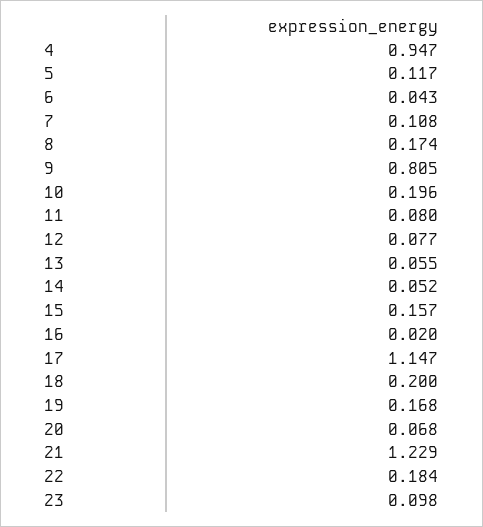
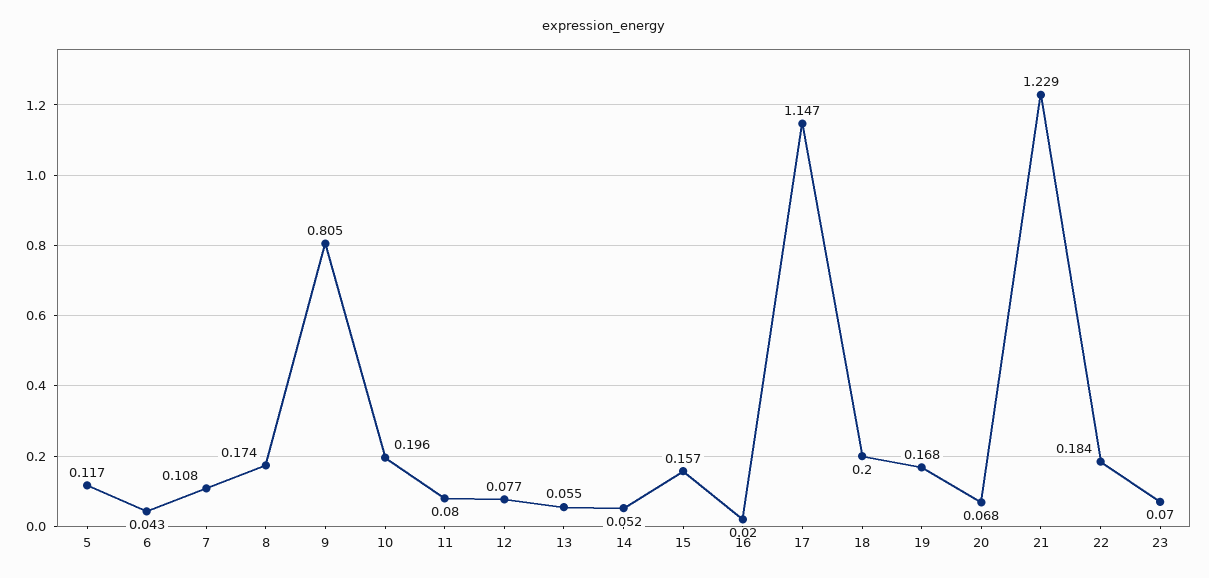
  {
-   "4": 0.947,
    "5": 0.117,
    "6": 0.043,
    "7": 0.108,
    "8": 0.174,
    "9": 0.805,
    "10": 0.196,
    "11": 0.08,
    "12": 0.077,
    "13": 0.055,
    "14": 0.052,
    "15": 0.157,
    "16": 0.02,
    "17": 1.147,
    "18": 0.2,
    "19": 0.168,
    "20": 0.068,
    "21": 1.229,
    "22": 0.184,
-   "23": 0.098
+   "23": 0.07
  }

